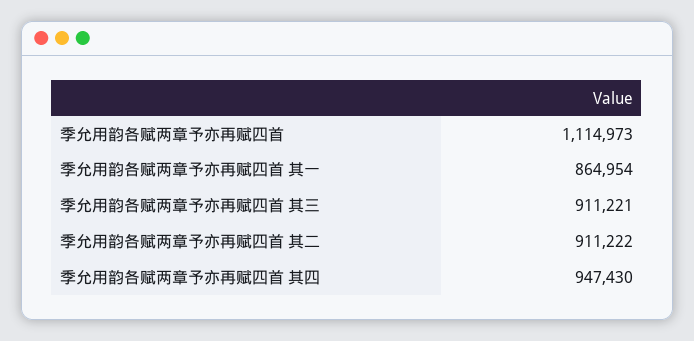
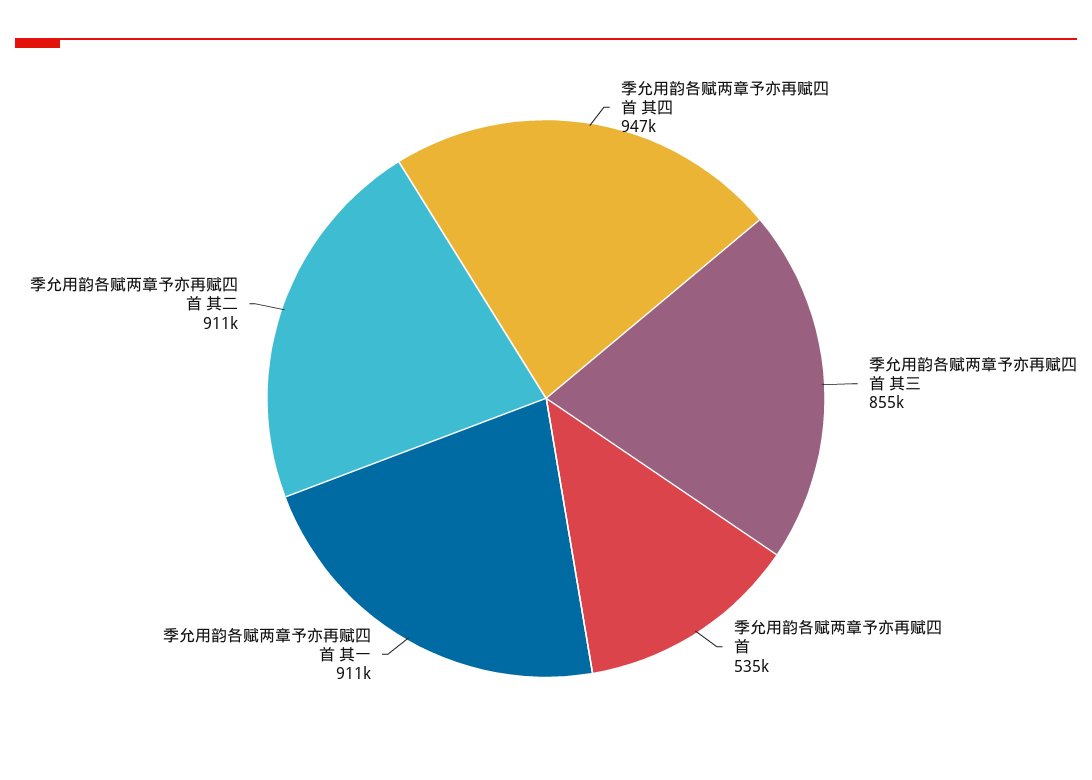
  {
-   "季允用韵各赋两章予亦再赋四首": 1114973,
+   "季允用韵各赋两章予亦再赋四首": 535000,
-   "季允用韵各赋两章予亦再赋四首 其一": 864954,
+   "季允用韵各赋两章予亦再赋四首 其一": 911000,
-   "季允用韵各赋两章予亦再赋四首 其三": 911221,
+   "季允用韵各赋两章予亦再赋四首 其三": 855000,
    "季允用韵各赋两章予亦再赋四首 其二": 911222,
    "季允用韵各赋两章予亦再赋四首 其四": 947430
  }

